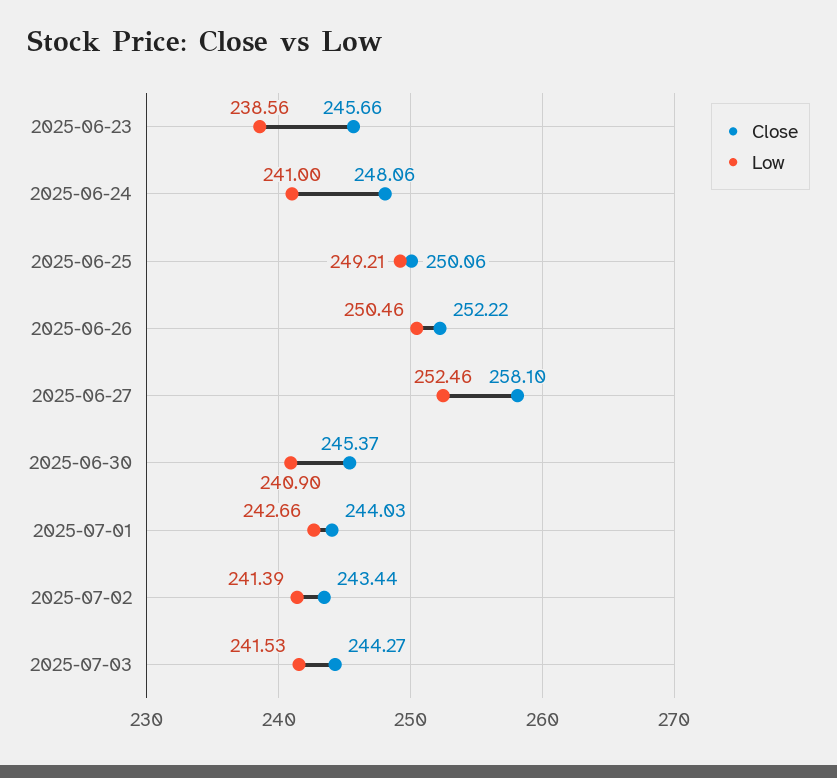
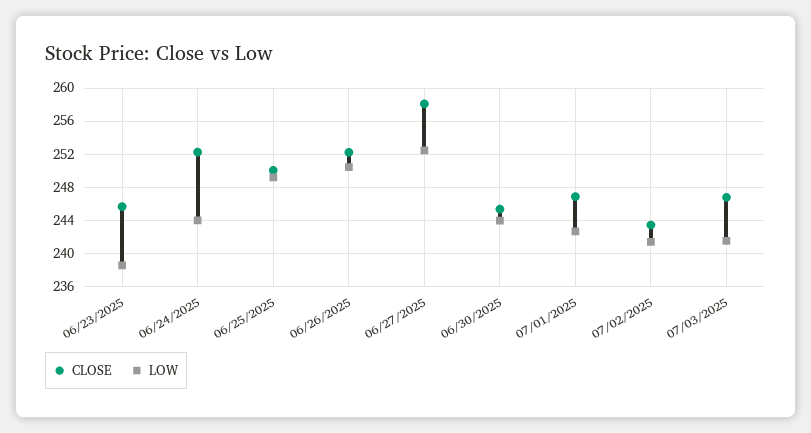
  {
    "Close": {
      "2025-06-23": 245.66,
-     "2025-06-24": 248.06,
+     "2025-06-24": 252,
      "2025-06-25": 250.06,
      "2025-06-26": 252.22,
      "2025-06-27": 258.1,
      "2025-06-30": 245.37,
-     "2025-07-01": 244.03,
+     "2025-07-01": 247,
      "2025-07-02": 243.44,
-     "2025-07-03": 244.27
+     "2025-07-03": 247
    },
    "Low": {
      "2025-06-23": 238.56,
-     "2025-06-24": 241,
+     "2025-06-24": 244,
      "2025-06-25": 249.21,
      "2025-06-26": 250.46,
      "2025-06-27": 252.46,
-     "2025-06-30": 240.9,
+     "2025-06-30": 244,
      "2025-07-01": 242.66,
      "2025-07-02": 241.39,
      "2025-07-03": 241.53
    }
  }

